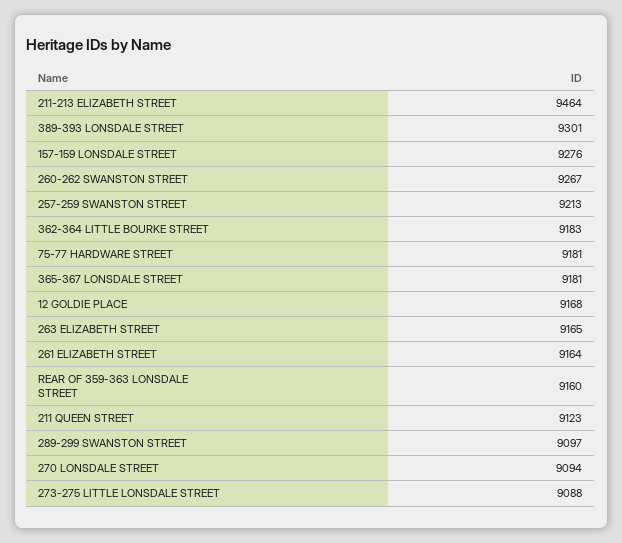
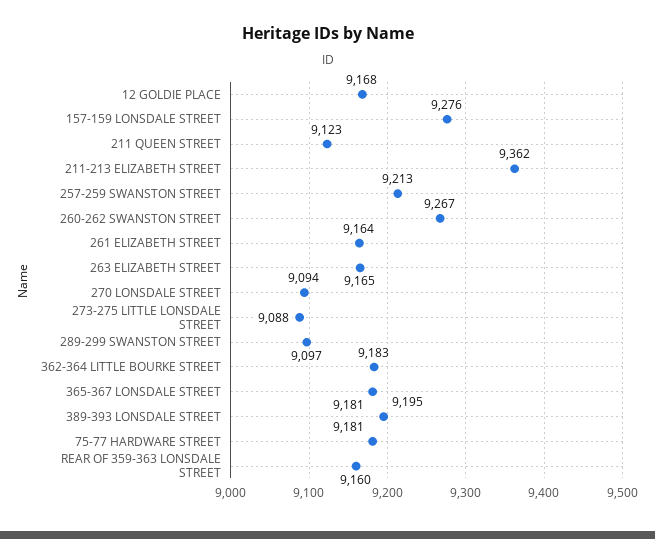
  {
-   "211-213 ELIZABETH STREET": 9464,
+   "211-213 ELIZABETH STREET": 9362,
-   "389-393 LONSDALE STREET": 9301,
+   "389-393 LONSDALE STREET": 9195,
    "157-159 LONSDALE STREET": 9276,
    "260-262 SWANSTON STREET": 9267,
    "257-259 SWANSTON STREET": 9213,
    "362-364 LITTLE BOURKE STREET": 9183,
    "75-77 HARDWARE STREET": 9181,
    "365-367 LONSDALE STREET": 9181,
    "12 GOLDIE PLACE": 9168,
    "263 ELIZABETH STREET": 9165,
    "261 ELIZABETH STREET": 9164,
    "REAR OF 359-363 LONSDALE STREET": 9160,
    "211 QUEEN STREET": 9123,
    "289-299 SWANSTON STREET": 9097,
    "270 LONSDALE STREET": 9094,
    "273-275 LITTLE LONSDALE STREET": 9088
  }

